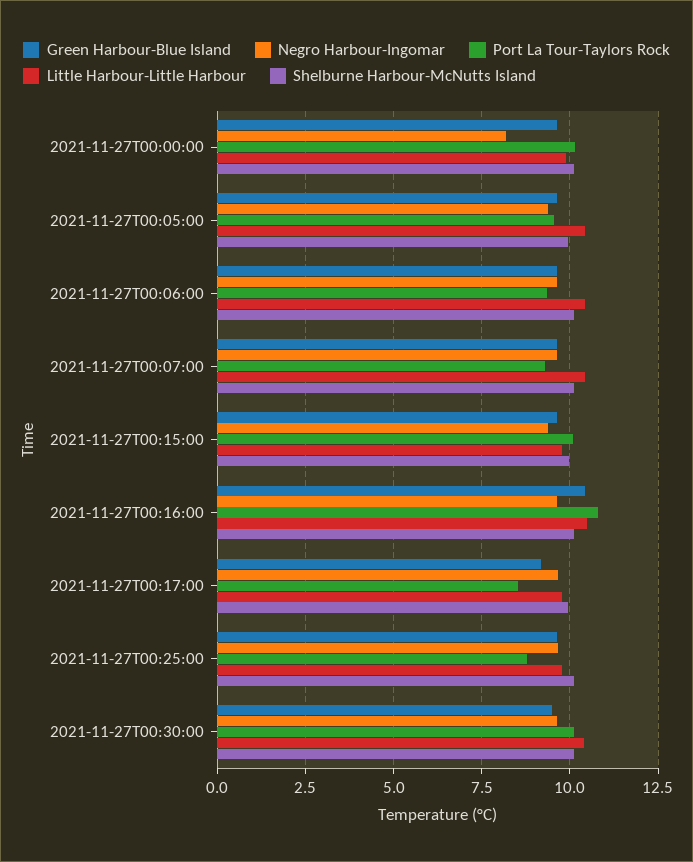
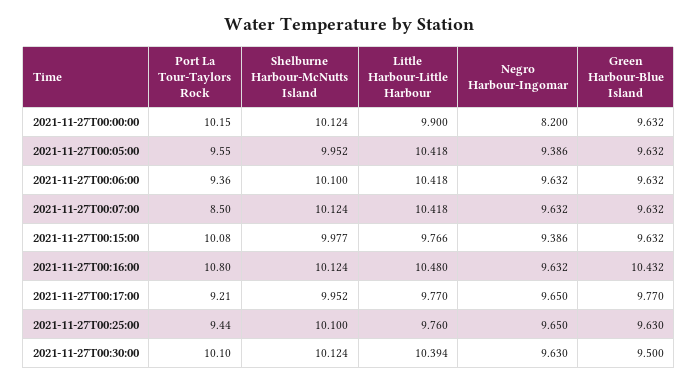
  {
    "Green Harbour-Blue Island": {
      "2021-11-27T00:00:00": 9.632,
      "2021-11-27T00:05:00": 9.632,
      "2021-11-27T00:06:00": 9.632,
      "2021-11-27T00:07:00": 9.632,
      "2021-11-27T00:15:00": 9.632,
      "2021-11-27T00:16:00": 10.432,
-     "2021-11-27T00:17:00": 9.25,
+     "2021-11-27T00:17:00": 9.77,
      "2021-11-27T00:25:00": 9.63,
      "2021-11-27T00:30:00": 9.5
    },
    "Negro Harbour-Ingomar": {
      "2021-11-27T00:00:00": 8.2,
      "2021-11-27T00:05:00": 9.386,
      "2021-11-27T00:06:00": 9.632,
      "2021-11-27T00:07:00": 9.632,
      "2021-11-27T00:15:00": 9.386,
      "2021-11-27T00:16:00": 9.632,
      "2021-11-27T00:17:00": 9.65,
      "2021-11-27T00:25:00": 9.65,
      "2021-11-27T00:30:00": 9.63
    },
    "Port La Tour-Taylors Rock": {
      "2021-11-27T00:00:00": 10.15,
      "2021-11-27T00:05:00": 9.55,
      "2021-11-27T00:06:00": 9.36,
-     "2021-11-27T00:07:00": 9.25,
+     "2021-11-27T00:07:00": 8.5,
      "2021-11-27T00:15:00": 10.08,
      "2021-11-27T00:16:00": 10.8,
-     "2021-11-27T00:17:00": 8.5,
+     "2021-11-27T00:17:00": 9.21,
-     "2021-11-27T00:25:00": 8.75,
+     "2021-11-27T00:25:00": 9.44,
      "2021-11-27T00:30:00": 10.1
    },
    "Little Harbour-Little Harbour": {
      "2021-11-27T00:00:00": 9.9,
      "2021-11-27T00:05:00": 10.418,
      "2021-11-27T00:06:00": 10.418,
      "2021-11-27T00:07:00": 10.418,
      "2021-11-27T00:15:00": 9.766,
      "2021-11-27T00:16:00": 10.48,
      "2021-11-27T00:17:00": 9.77,
      "2021-11-27T00:25:00": 9.76,
      "2021-11-27T00:30:00": 10.394
    },
    "Shelburne Harbour-McNutts Island": {
      "2021-11-27T00:00:00": 10.124,
      "2021-11-27T00:05:00": 9.952,
      "2021-11-27T00:06:00": 10.1,
      "2021-11-27T00:07:00": 10.124,
      "2021-11-27T00:15:00": 9.977,
      "2021-11-27T00:16:00": 10.124,
      "2021-11-27T00:17:00": 9.952,
      "2021-11-27T00:25:00": 10.1,
      "2021-11-27T00:30:00": 10.124
    }
  }

